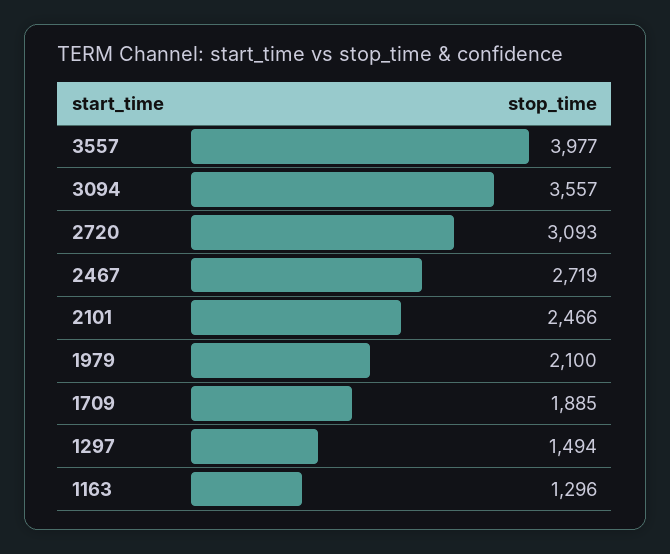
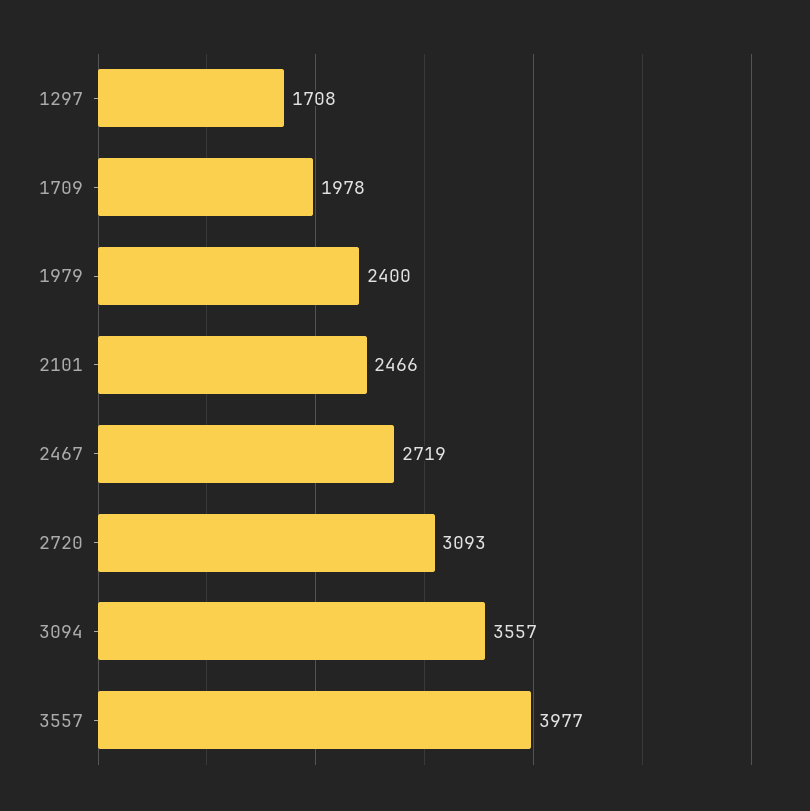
  {
    "3557": 3977,
    "3094": 3557,
    "2720": 3093,
    "2467": 2719,
    "2101": 2466,
-   "1979": 2100,
+   "1979": 2400,
-   "1709": 1885,
+   "1709": 1978,
-   "1297": 1494,
+   "1297": 1708
-   "1163": 1296
  }

